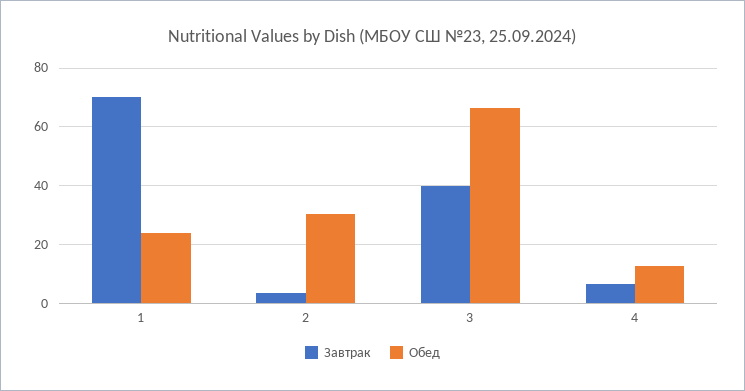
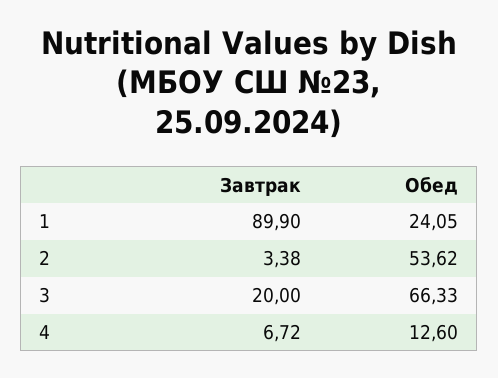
  {
    "Завтрак": {
-     "1": 70,
+     "1": 89.9,
      "2": 3.38,
-     "3": 40,
+     "3": 20,
      "4": 6.72
    },
    "Обед": {
      "1": 24.05,
-     "2": 30,
+     "2": 53.62,
      "3": 66.33,
      "4": 12.6
    }
  }

